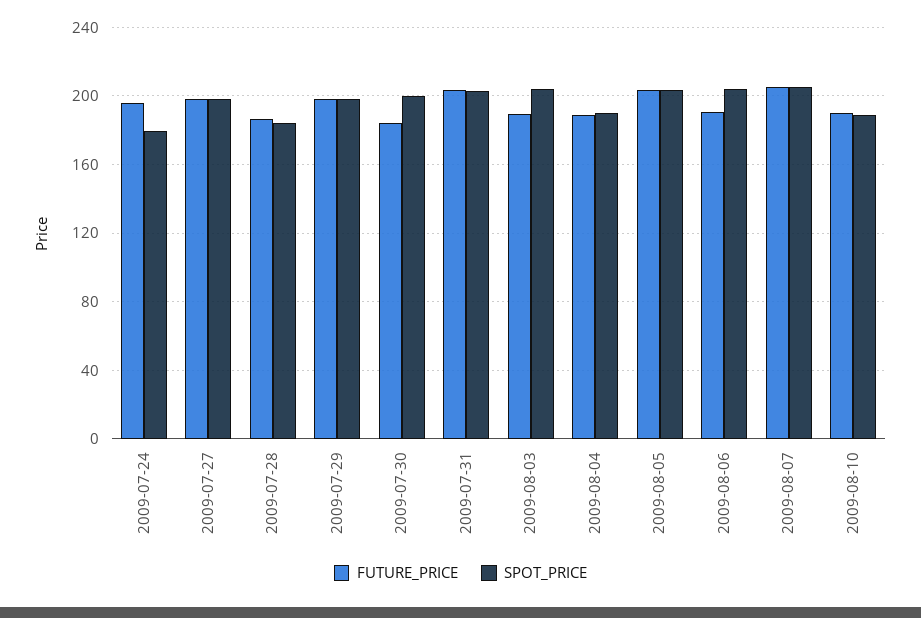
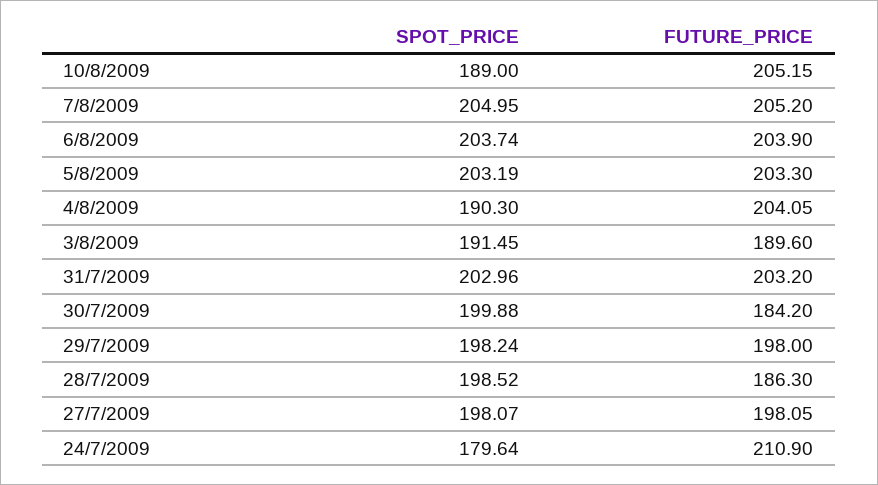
  {
    "FUTURE_PRICE": {
-     "2009-07-24": 195,
+     "2009-07-24": 210.9,
      "2009-07-27": 198.05,
      "2009-07-28": 186.3,
      "2009-07-29": 198,
      "2009-07-30": 184.2,
      "2009-07-31": 203.2,
      "2009-08-03": 189.6,
-     "2009-08-04": 190,
+     "2009-08-04": 204.05,
      "2009-08-05": 203.3,
-     "2009-08-06": 190,
+     "2009-08-06": 203.9,
      "2009-08-07": 205.2,
-     "2009-08-10": 190
+     "2009-08-10": 205.15
    },
    "SPOT_PRICE": {
      "2009-07-24": 179.64,
      "2009-07-27": 198.07,
-     "2009-07-28": 185,
+     "2009-07-28": 198.52,
      "2009-07-29": 198.24,
      "2009-07-30": 199.88,
      "2009-07-31": 202.96,
-     "2009-08-03": 205,
+     "2009-08-03": 191.45,
      "2009-08-04": 190.3,
      "2009-08-05": 203.19,
      "2009-08-06": 203.74,
      "2009-08-07": 204.95,
      "2009-08-10": 189
    }
  }

